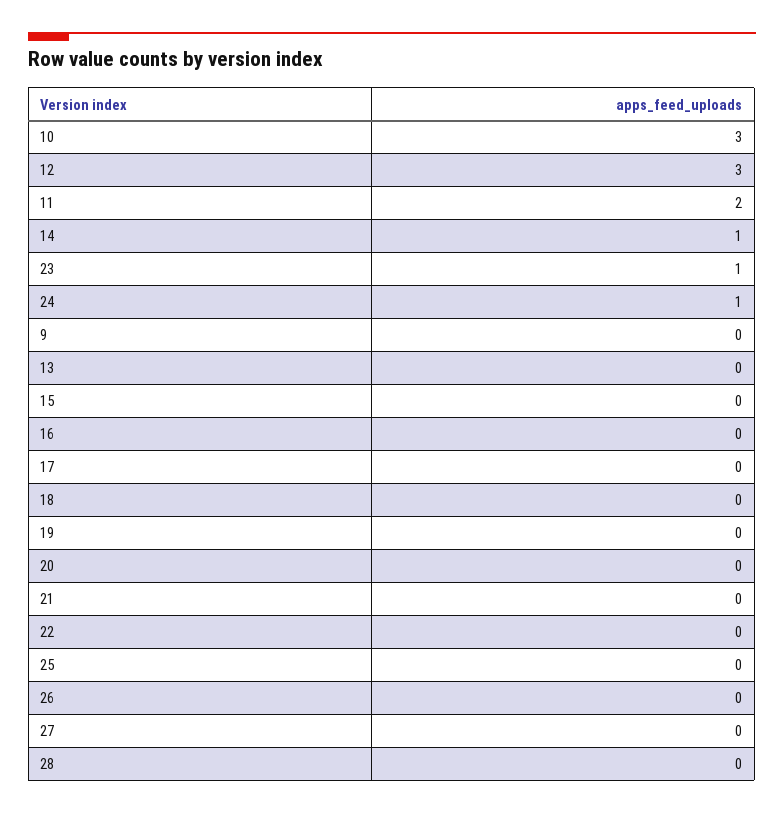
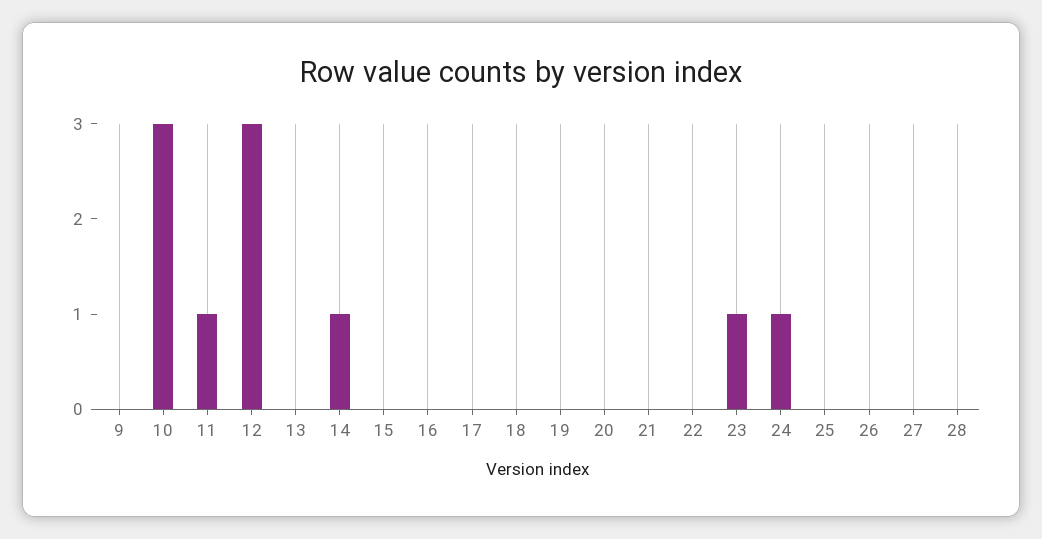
  {
    "10": 3,
    "12": 3,
-   "11": 2,
+   "11": 1,
    "14": 1,
    "23": 1,
    "24": 1,
    "9": 0,
    "13": 0,
    "15": 0,
    "16": 0,
    "17": 0,
    "18": 0,
    "19": 0,
    "20": 0,
    "21": 0,
    "22": 0,
    "25": 0,
    "26": 0,
    "27": 0,
    "28": 0
  }

